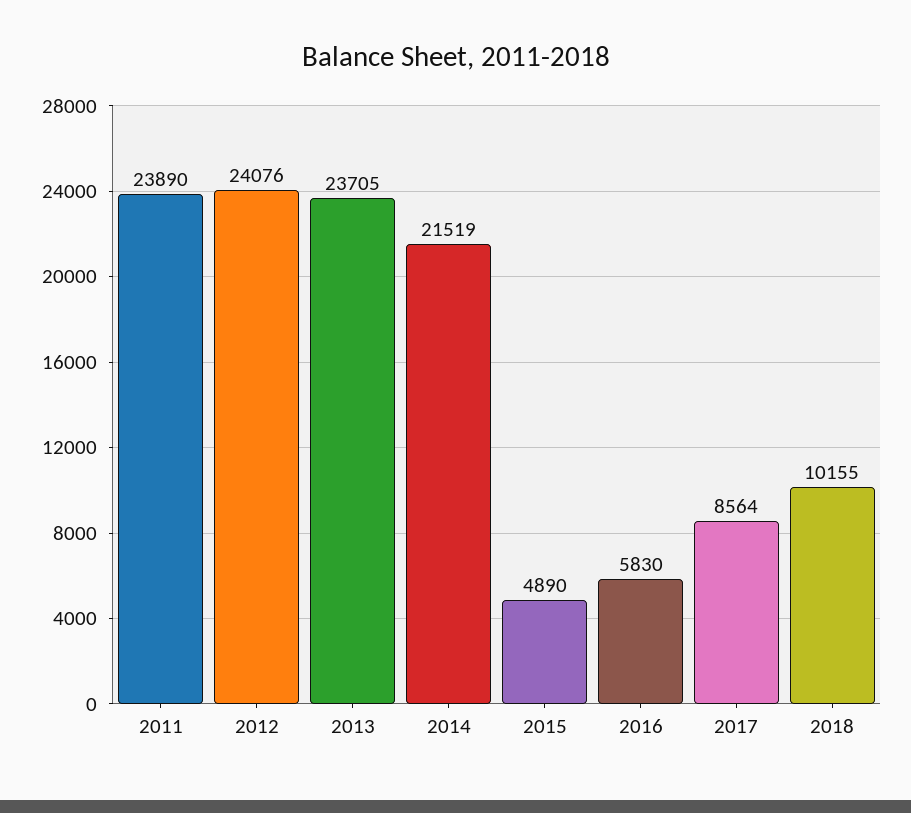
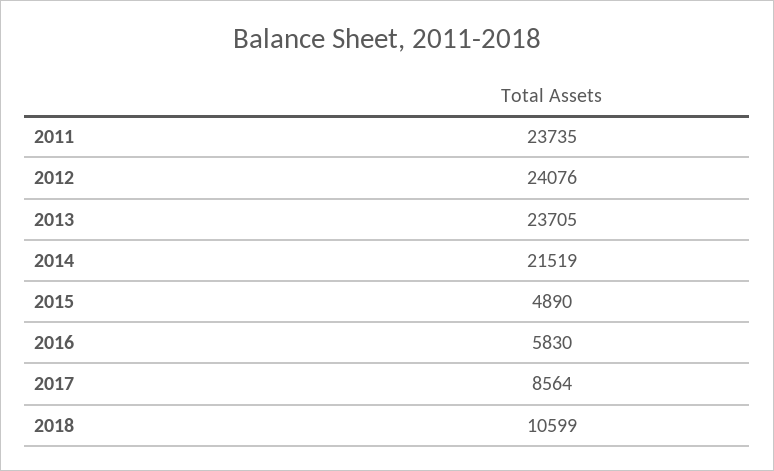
  {
-   "2011": 23890,
+   "2011": 23735,
    "2012": 24076,
    "2013": 23705,
    "2014": 21519,
    "2015": 4890,
    "2016": 5830,
    "2017": 8564,
-   "2018": 10155
+   "2018": 10599
  }

